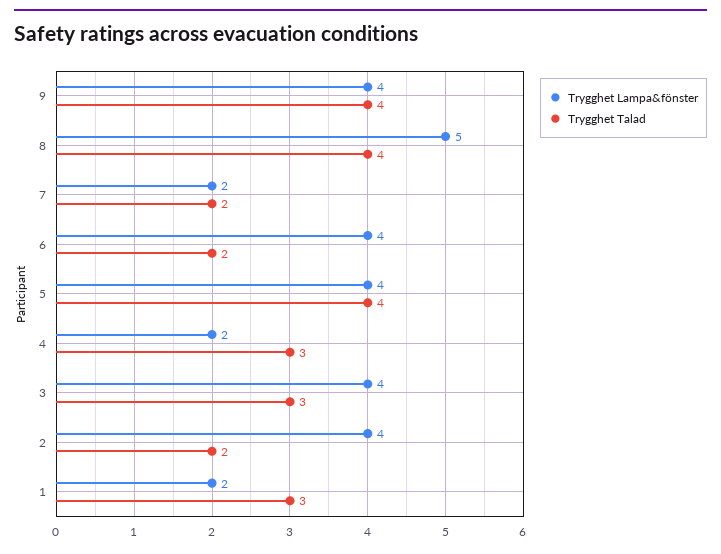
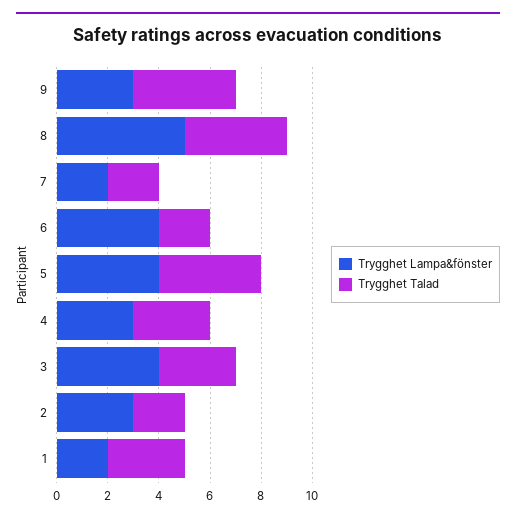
  {
    "Trygghet Lampa&fönster": {
-     "9": 4,
+     "9": 3,
      "8": 5,
      "7": 2,
      "6": 4,
      "5": 4,
-     "4": 2,
+     "4": 3,
      "3": 4,
-     "2": 4,
+     "2": 3,
      "1": 2
    },
    "Trygghet Talad": {
      "9": 4,
      "8": 4,
      "7": 2,
      "6": 2,
      "5": 4,
      "4": 3,
      "3": 3,
      "2": 2,
      "1": 3
    }
  }

